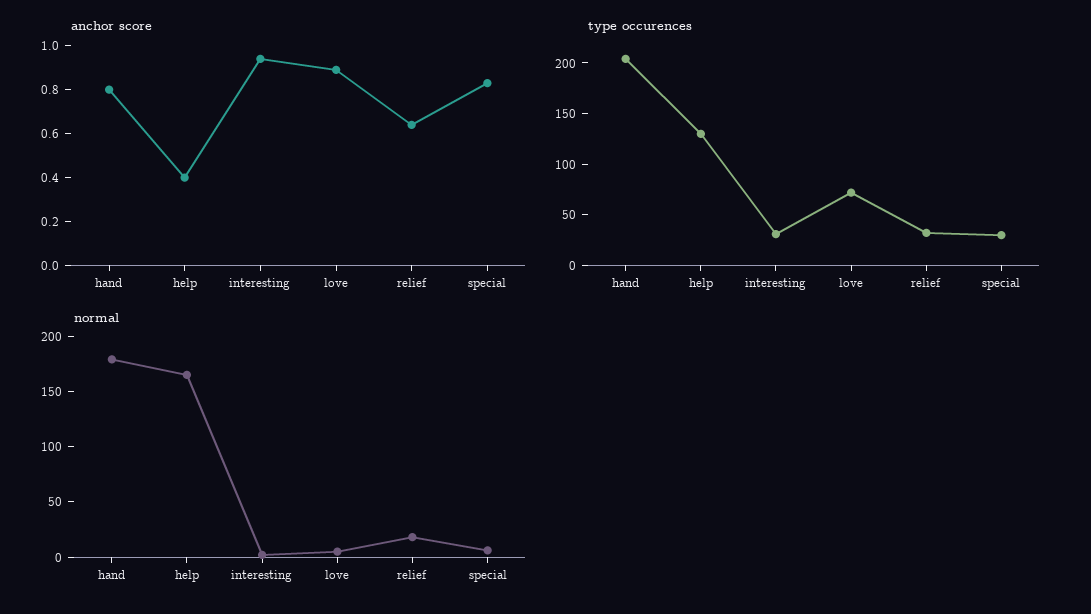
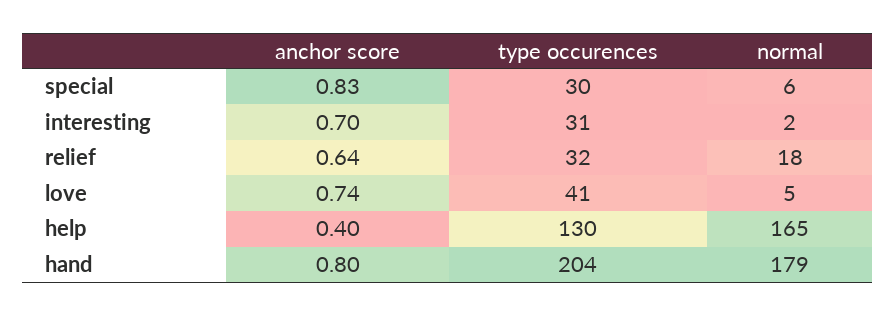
  {
    "anchor score": {
      "hand": 0.8,
      "help": 0.4,
-     "interesting": 0.95,
+     "interesting": 0.7,
-     "love": 0.9,
+     "love": 0.74,
      "relief": 0.64,
      "special": 0.83
    },
    "type occurences": {
      "hand": 204,
      "help": 130,
      "interesting": 31,
-     "love": 70,
+     "love": 41,
      "relief": 32,
      "special": 30
    },
    "normal": {
      "hand": 179,
      "help": 165,
      "interesting": 2,
      "love": 5,
      "relief": 18,
      "special": 6
    }
  }

